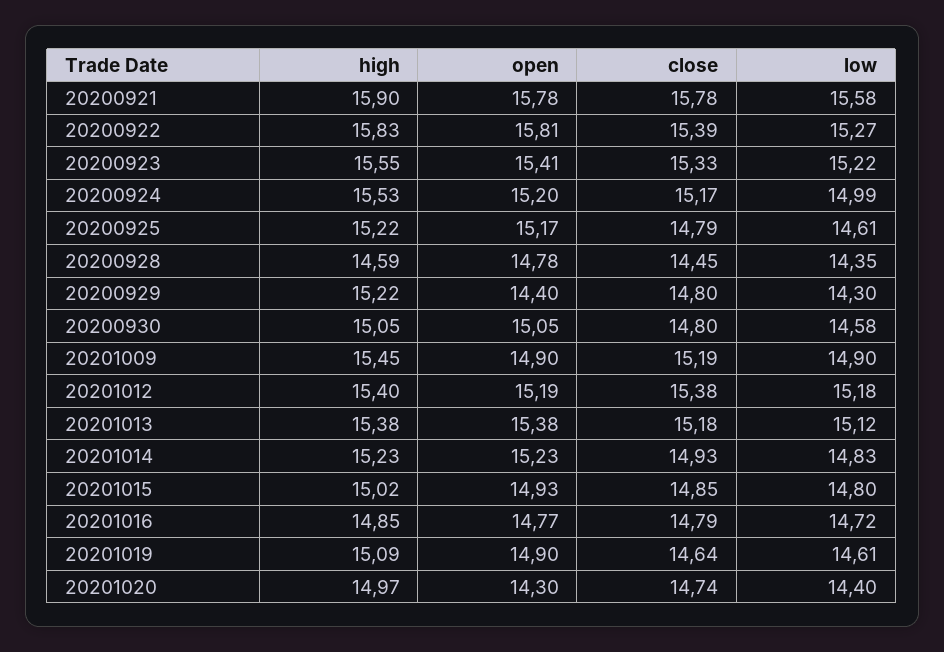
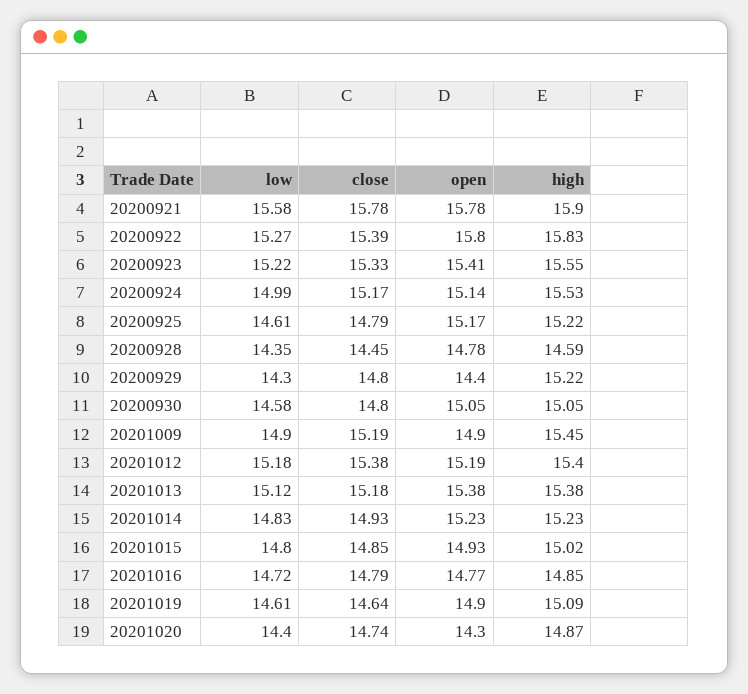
  {
    "high": {
      "20200921": 15.9,
      "20200922": 15.83,
      "20200923": 15.55,
      "20200924": 15.53,
      "20200925": 15.22,
      "20200928": 14.59,
      "20200929": 15.22,
      "20200930": 15.05,
      "20201009": 15.45,
      "20201012": 15.4,
      "20201013": 15.38,
      "20201014": 15.23,
      "20201015": 15.02,
      "20201016": 14.85,
      "20201019": 15.09,
-     "20201020": 14.97
+     "20201020": 14.87
    },
    "open": {
      "20200921": 15.78,
-     "20200922": 15.81,
+     "20200922": 15.8,
      "20200923": 15.41,
-     "20200924": 15.2,
+     "20200924": 15.14,
      "20200925": 15.17,
      "20200928": 14.78,
      "20200929": 14.4,
      "20200930": 15.05,
      "20201009": 14.9,
      "20201012": 15.19,
      "20201013": 15.38,
      "20201014": 15.23,
      "20201015": 14.93,
      "20201016": 14.77,
      "20201019": 14.9,
      "20201020": 14.3
    },
    "close": {
      "20200921": 15.78,
      "20200922": 15.39,
      "20200923": 15.33,
      "20200924": 15.17,
      "20200925": 14.79,
      "20200928": 14.45,
      "20200929": 14.8,
      "20200930": 14.8,
      "20201009": 15.19,
      "20201012": 15.38,
      "20201013": 15.18,
      "20201014": 14.93,
      "20201015": 14.85,
      "20201016": 14.79,
      "20201019": 14.64,
      "20201020": 14.74
    },
    "low": {
      "20200921": 15.58,
      "20200922": 15.27,
      "20200923": 15.22,
      "20200924": 14.99,
      "20200925": 14.61,
      "20200928": 14.35,
      "20200929": 14.3,
      "20200930": 14.58,
      "20201009": 14.9,
      "20201012": 15.18,
      "20201013": 15.12,
      "20201014": 14.83,
      "20201015": 14.8,
      "20201016": 14.72,
      "20201019": 14.61,
      "20201020": 14.4
    }
  }

